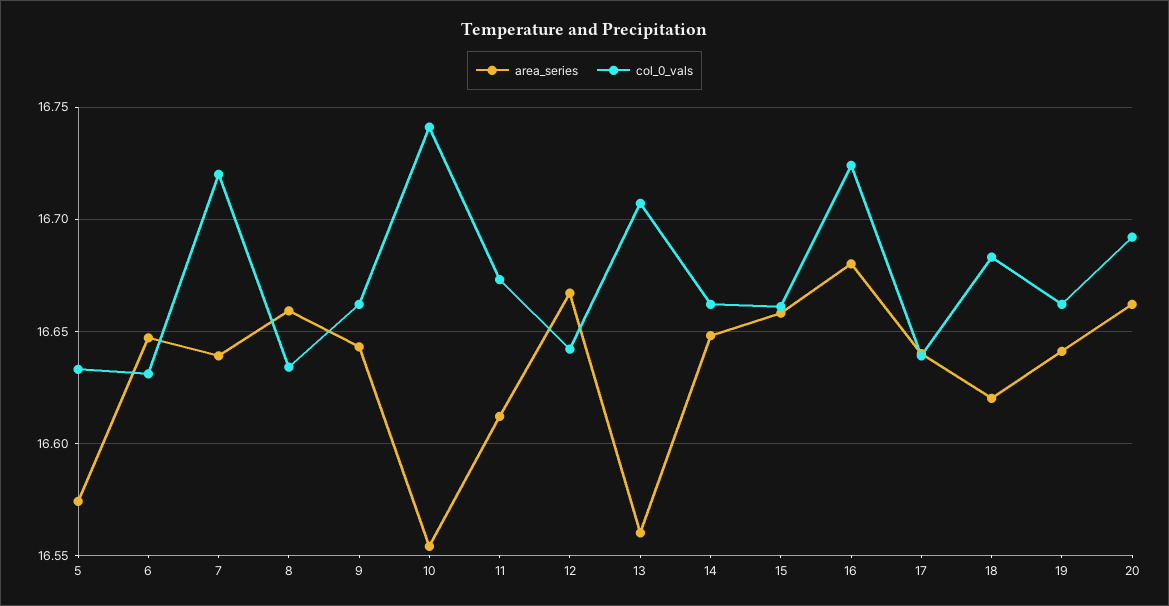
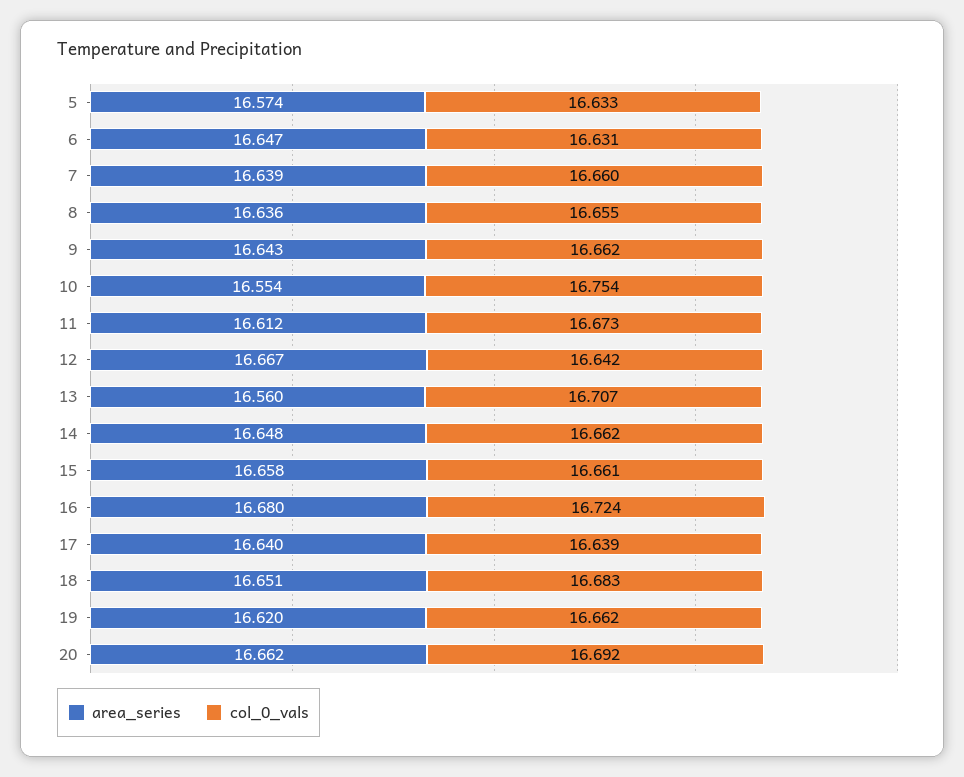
  {
    "area_series": {
      "5": 16.574,
      "6": 16.647,
      "7": 16.639,
-     "8": 16.66,
+     "8": 16.636,
      "9": 16.643,
      "10": 16.554,
      "11": 16.612,
      "12": 16.667,
      "13": 16.56,
      "14": 16.648,
      "15": 16.658,
      "16": 16.68,
      "17": 16.64,
-     "18": 16.62,
+     "18": 16.651,
-     "19": 16.64,
+     "19": 16.62,
      "20": 16.662
    },
    "col_0_vals": {
      "5": 16.633,
      "6": 16.631,
-     "7": 16.72,
+     "7": 16.66,
-     "8": 16.635,
+     "8": 16.655,
      "9": 16.662,
-     "10": 16.74,
+     "10": 16.754,
      "11": 16.673,
      "12": 16.642,
      "13": 16.707,
      "14": 16.662,
      "15": 16.661,
      "16": 16.724,
      "17": 16.639,
      "18": 16.683,
      "19": 16.662,
      "20": 16.692
    }
  }

